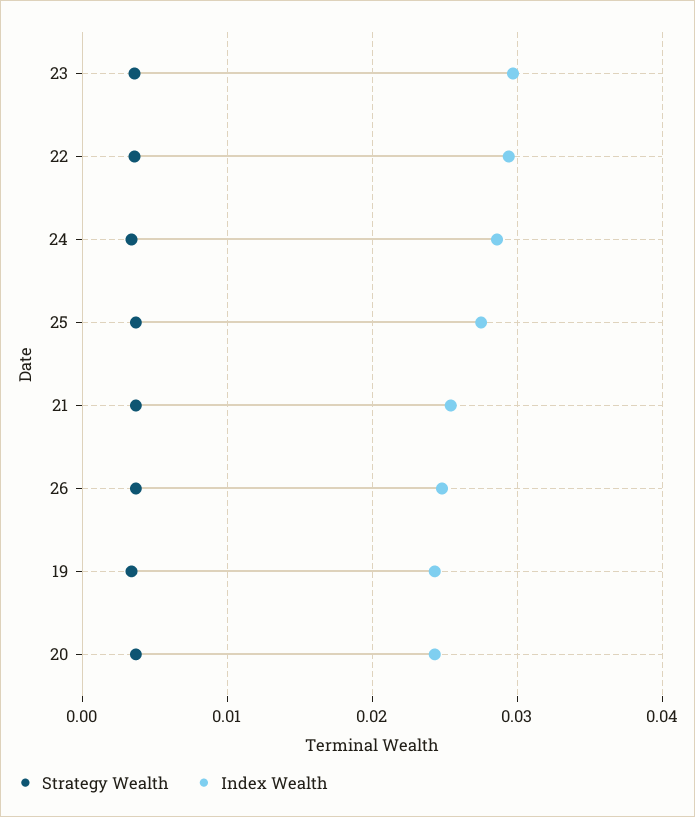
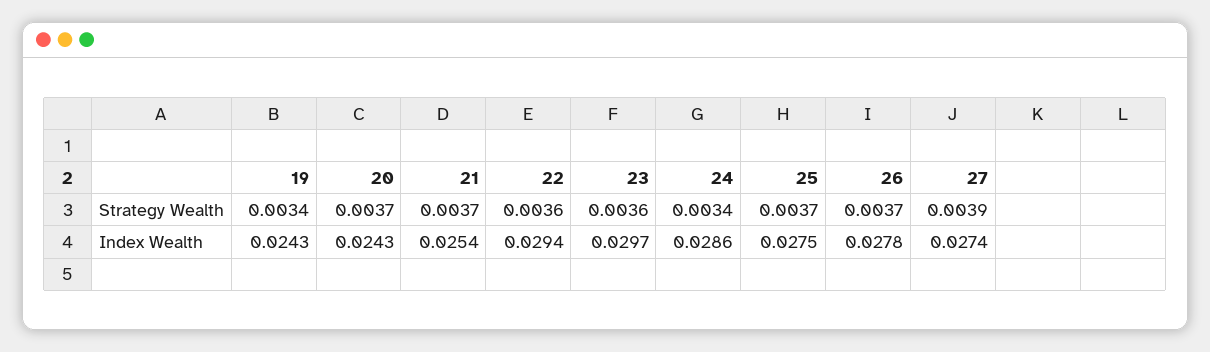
  {
    "Strategy Wealth": {
      "23": 0.0036,
      "22": 0.0036,
      "24": 0.0034,
      "25": 0.0037,
      "21": 0.0037,
      "26": 0.0037,
      "19": 0.0034,
-     "20": 0.0037
+     "20": 0.0037,
+     "27": 0.0039
    },
    "Index Wealth": {
      "23": 0.0297,
      "22": 0.0294,
      "24": 0.0286,
      "25": 0.0275,
      "21": 0.0254,
-     "26": 0.025,
+     "26": 0.0278,
      "19": 0.0243,
-     "20": 0.0243
+     "20": 0.0243,
+     "27": 0.0274
    }
  }

